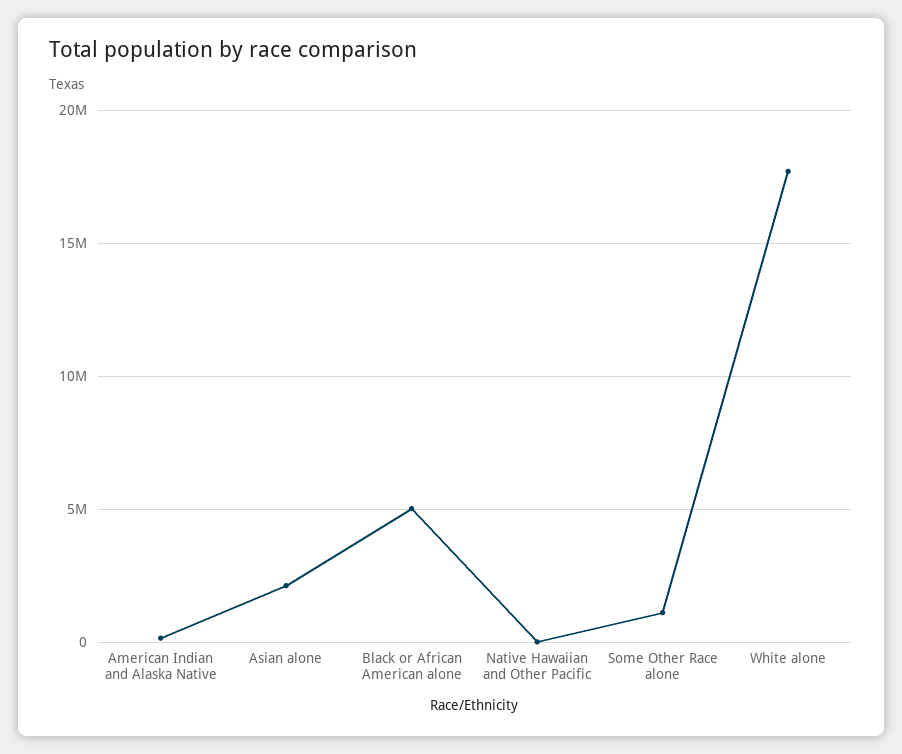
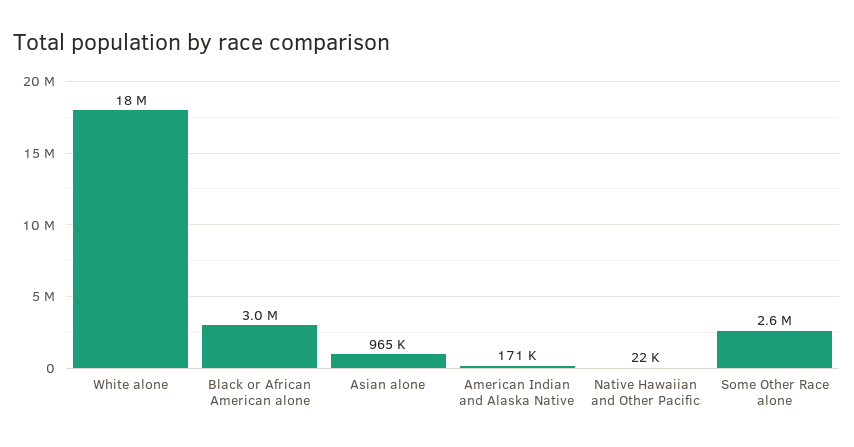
  {
    "American Indian and Alaska Native": 171000,
-   "Asian alone": 2000000,
+   "Asian alone": 965000,
-   "Black or African American alone": 5000000,
+   "Black or African American alone": 3000000,
    "Native Hawaiian and Other Pacific": 22000,
-   "Some Other Race alone": 1000000,
+   "Some Other Race alone": 2600000,
    "White alone": 18000000
  }

